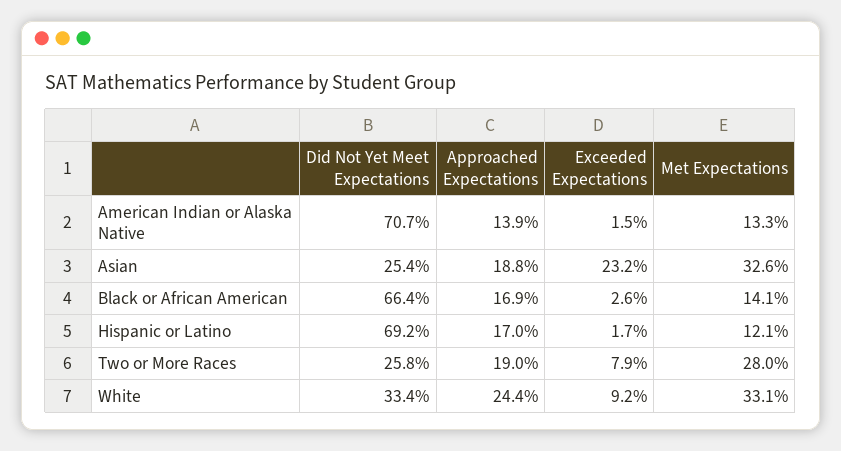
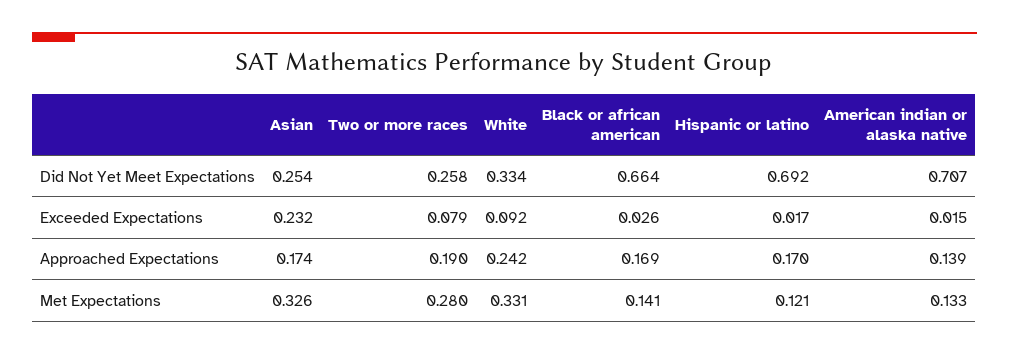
  {
    "Did Not Yet Meet Expectations": {
      "American Indian or Alaska Native": 0.707,
      "Asian": 0.254,
      "Black or African American": 0.664,
      "Hispanic or Latino": 0.692,
      "Two or More Races": 0.258,
      "White": 0.334
    },
    "Approached Expectations": {
      "American Indian or Alaska Native": 0.139,
-     "Asian": 0.188,
+     "Asian": 0.174,
      "Black or African American": 0.169,
      "Hispanic or Latino": 0.17,
      "Two or More Races": 0.19,
-     "White": 0.244
+     "White": 0.242
    },
    "Exceeded Expectations": {
      "American Indian or Alaska Native": 0.015,
      "Asian": 0.232,
      "Black or African American": 0.026,
      "Hispanic or Latino": 0.017,
      "Two or More Races": 0.079,
      "White": 0.092
    },
    "Met Expectations": {
      "American Indian or Alaska Native": 0.133,
      "Asian": 0.326,
      "Black or African American": 0.141,
      "Hispanic or Latino": 0.121,
      "Two or More Races": 0.28,
      "White": 0.331
    }
  }

